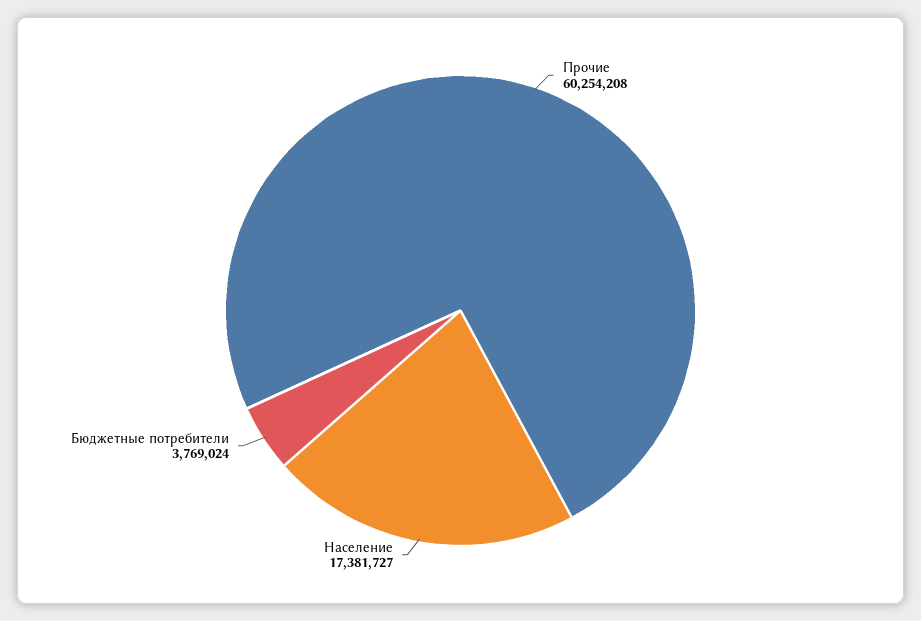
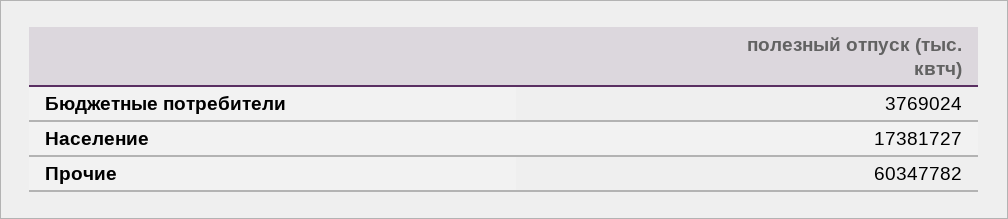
  {
-   "Прочие": 60254208,
+   "Прочие": 60347782,
    "Население": 17381727,
    "Бюджетные потребители": 3769024
  }

